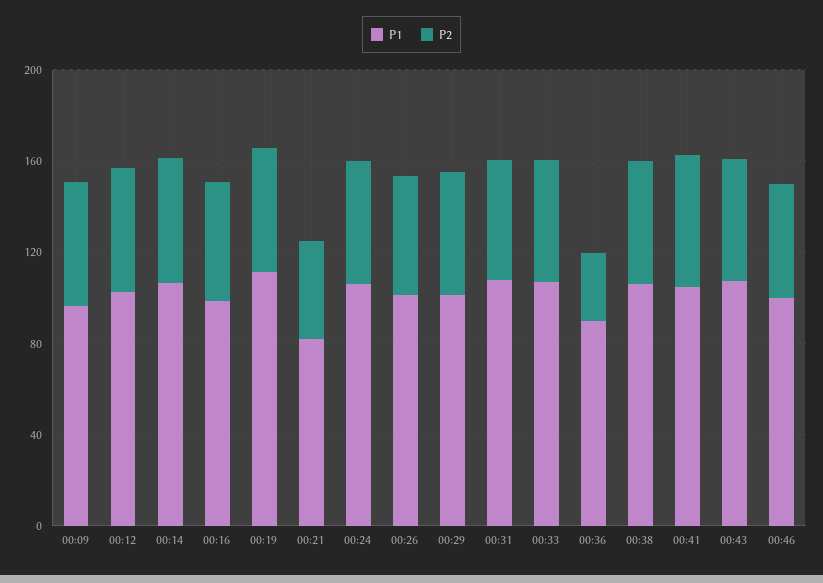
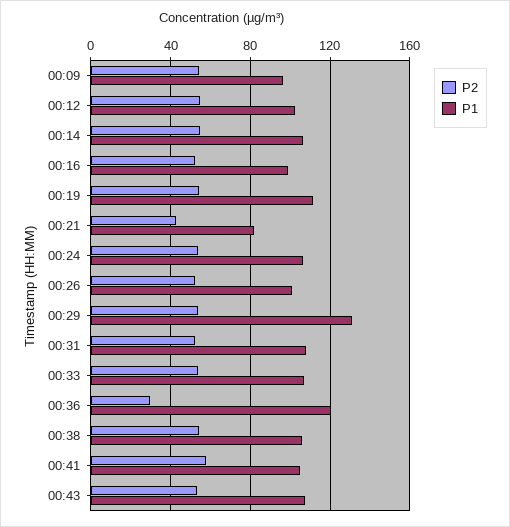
  {
    "P1": {
      "00:09": 95,
      "00:12": 100,
      "00:14": 105,
      "00:16": 100,
      "00:19": 110,
      "00:21": 80,
      "00:24": 105,
      "00:26": 100,
-     "00:29": 100,
+     "00:29": 130,
      "00:31": 110,
      "00:33": 105,
-     "00:36": 90,
+     "00:36": 120,
      "00:38": 105,
      "00:41": 105,
-     "00:43": 105,
+     "00:43": 105
-     "00:46": 100
    },
    "P2": {
      "00:09": 55,
      "00:12": 55,
      "00:14": 55,
      "00:16": 50,
      "00:19": 55,
      "00:21": 45,
      "00:24": 55,
      "00:26": 50,
      "00:29": 55,
      "00:31": 50,
      "00:33": 55,
      "00:36": 30,
      "00:38": 55,
      "00:41": 60,
-     "00:43": 55,
+     "00:43": 55
-     "00:46": 50
    }
  }

